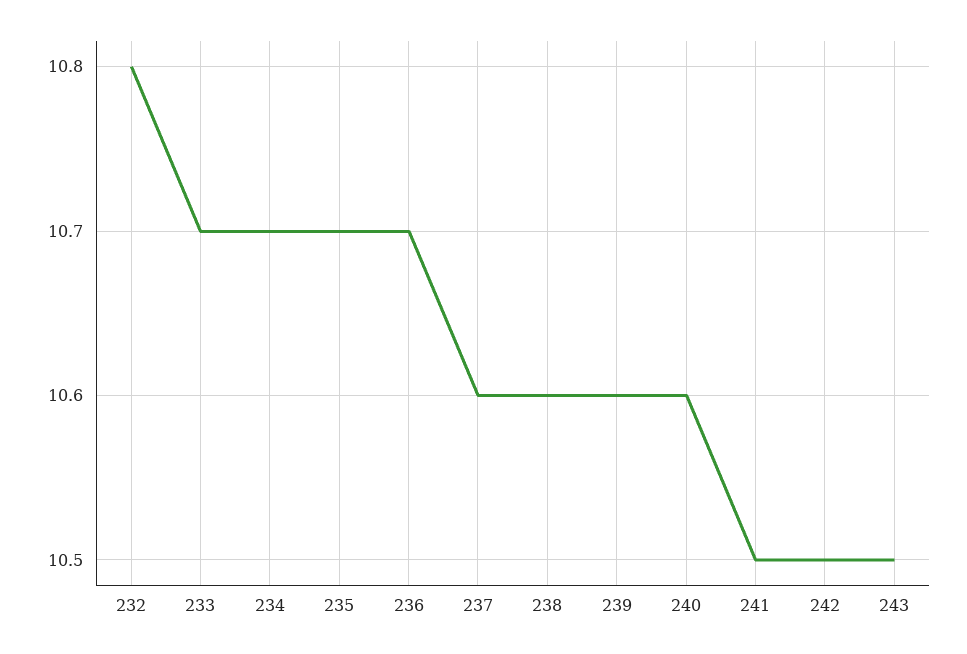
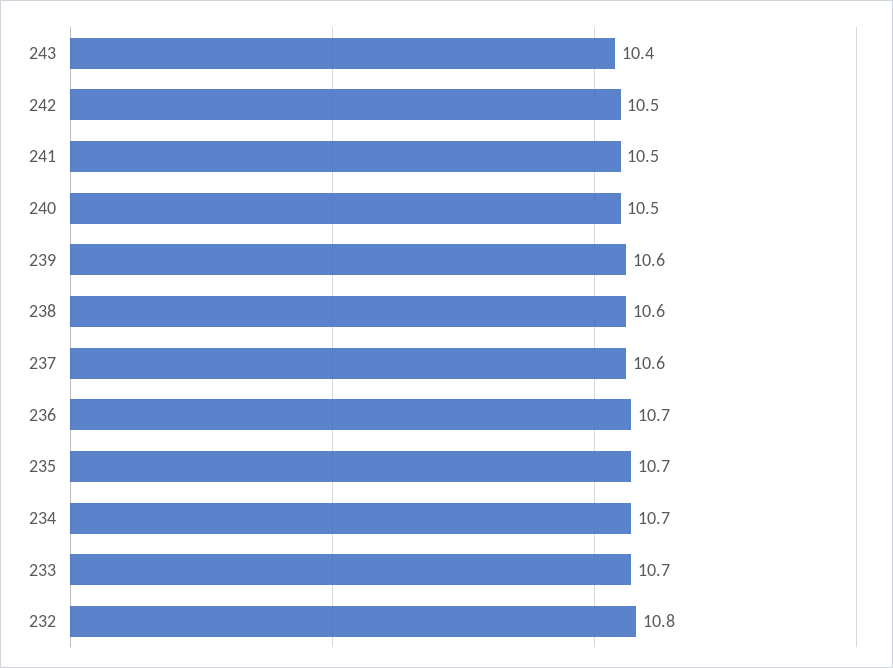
  {
    "232": 10.8,
    "233": 10.7,
    "234": 10.7,
    "235": 10.7,
    "236": 10.7,
    "237": 10.6,
    "238": 10.6,
    "239": 10.6,
-   "240": 10.6,
+   "240": 10.5,
    "241": 10.5,
    "242": 10.5,
-   "243": 10.5
+   "243": 10.4
  }

